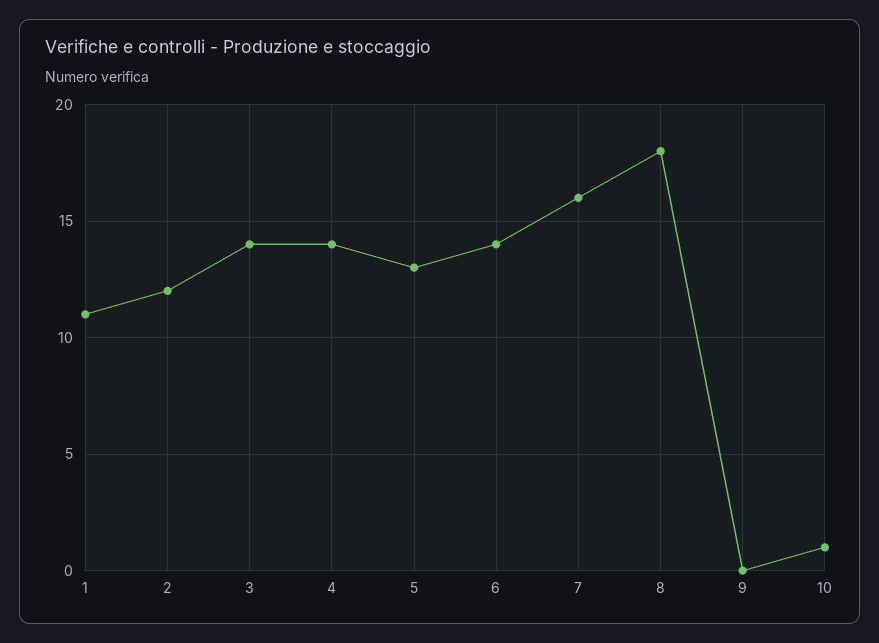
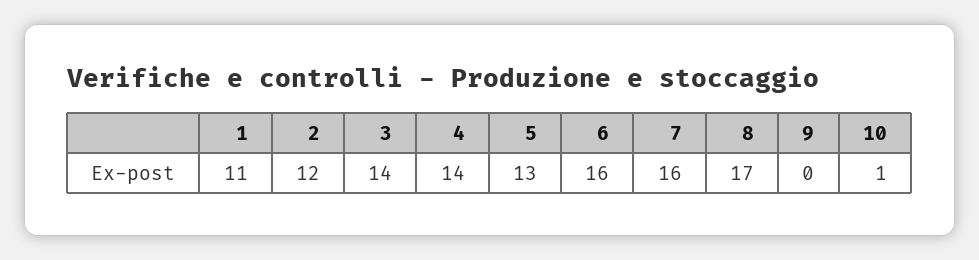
  {
    "1": 11,
    "2": 12,
    "3": 14,
    "4": 14,
    "5": 13,
-   "6": 14,
+   "6": 16,
    "7": 16,
-   "8": 18,
+   "8": 17,
    "9": 0,
    "10": 1
  }

